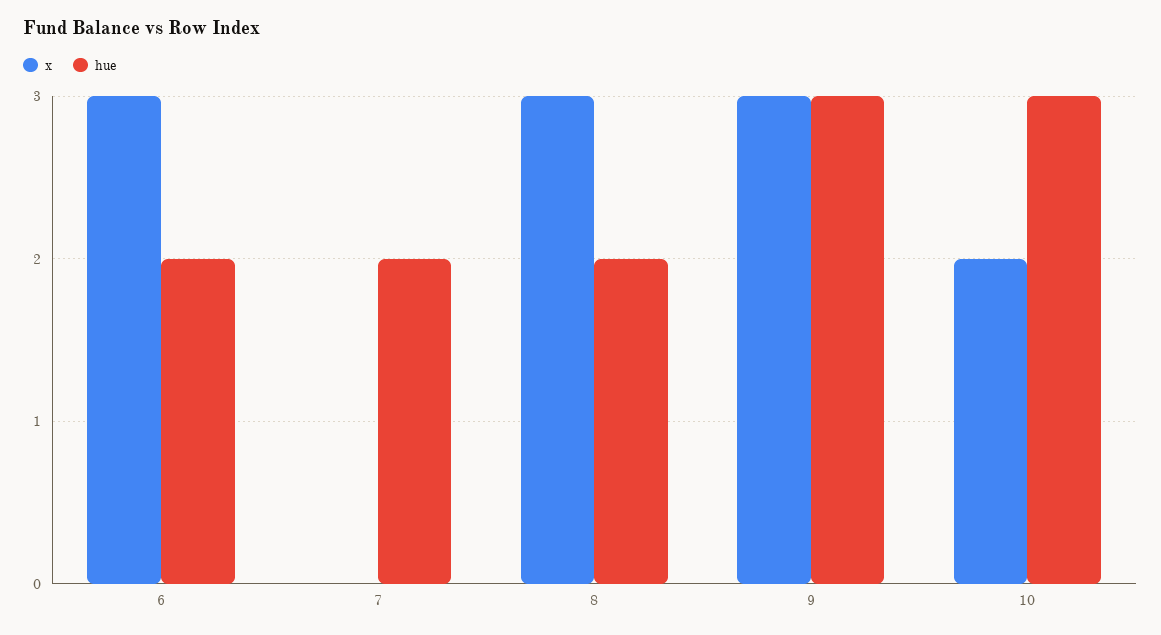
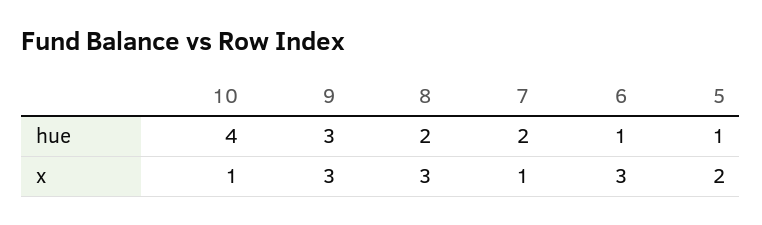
  {
    "x": {
      "6": 3,
-     "7": 0,
+     "7": 1,
      "8": 3,
      "9": 3,
-     "10": 2
+     "10": 1,
+     "5": 2
    },
    "hue": {
-     "6": 2,
+     "6": 1,
      "7": 2,
      "8": 2,
      "9": 3,
-     "10": 3
+     "10": 4,
+     "5": 1
    }
  }

